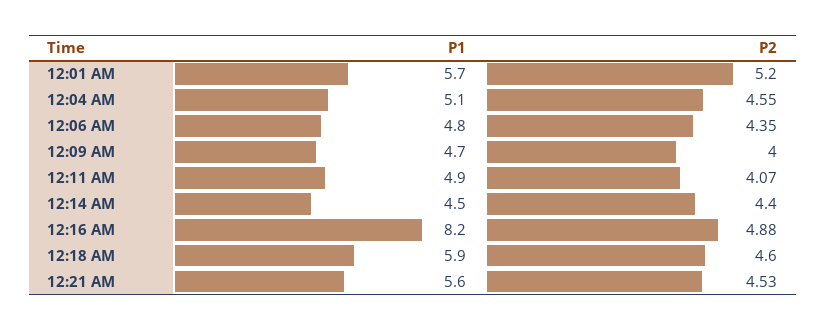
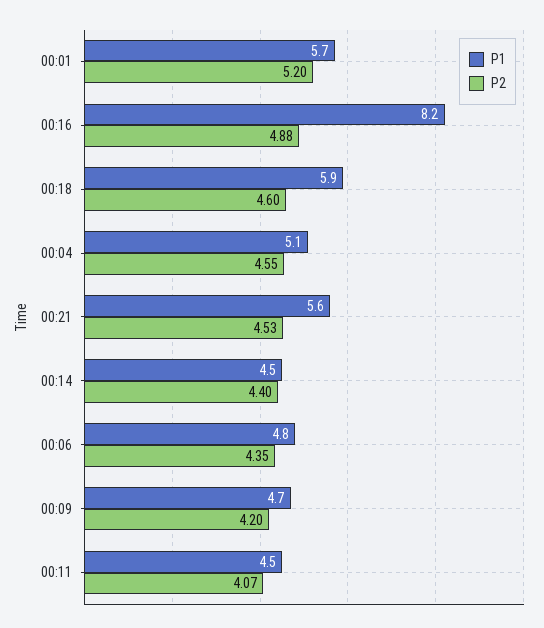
  {
    "P1": {
      "12:01 AM": 5.7,
      "12:04 AM": 5.1,
      "12:06 AM": 4.8,
      "12:09 AM": 4.7,
-     "12:11 AM": 4.9,
+     "12:11 AM": 4.5,
      "12:14 AM": 4.5,
      "12:16 AM": 8.2,
      "12:18 AM": 5.9,
      "12:21 AM": 5.6
    },
    "P2": {
      "12:01 AM": 5.2,
      "12:04 AM": 4.55,
      "12:06 AM": 4.35,
-     "12:09 AM": 4,
+     "12:09 AM": 4.2,
      "12:11 AM": 4.07,
      "12:14 AM": 4.4,
      "12:16 AM": 4.88,
      "12:18 AM": 4.6,
      "12:21 AM": 4.53
    }
  }

